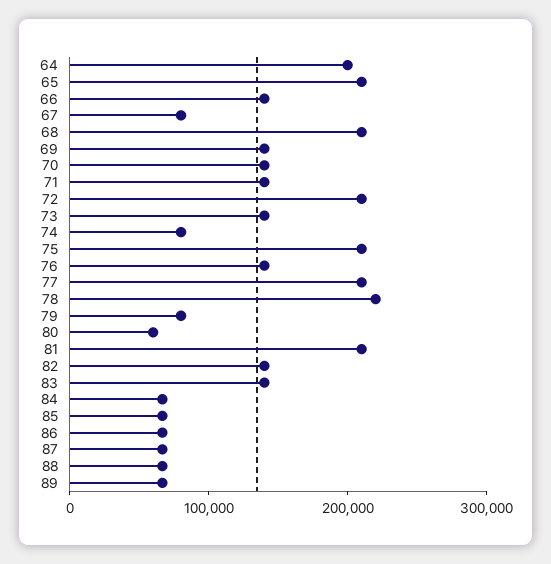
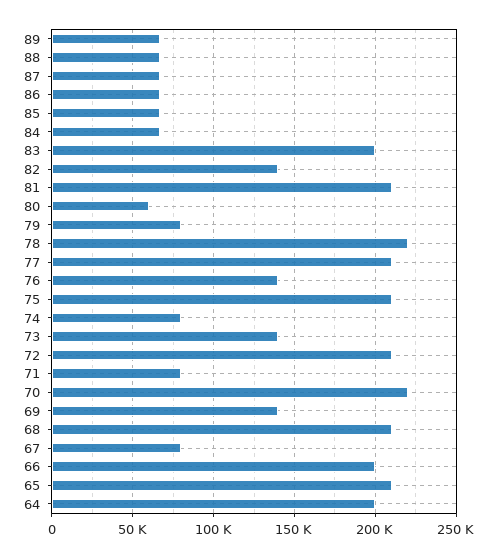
  {
    "64": 200000,
    "65": 210000,
-   "66": 140000,
+   "66": 200000,
    "67": 80000,
    "68": 210000,
    "69": 140000,
-   "70": 140000,
+   "70": 220000,
-   "71": 140000,
+   "71": 80000,
    "72": 210000,
    "73": 140000,
    "74": 80000,
    "75": 210000,
    "76": 140000,
    "77": 210000,
    "78": 220000,
    "79": 80000,
    "80": 60000,
    "81": 210000,
    "82": 140000,
-   "83": 140000,
+   "83": 200000,
    "84": 65000,
    "85": 65000,
    "86": 65000,
    "87": 65000,
    "88": 65000,
    "89": 65000
  }

